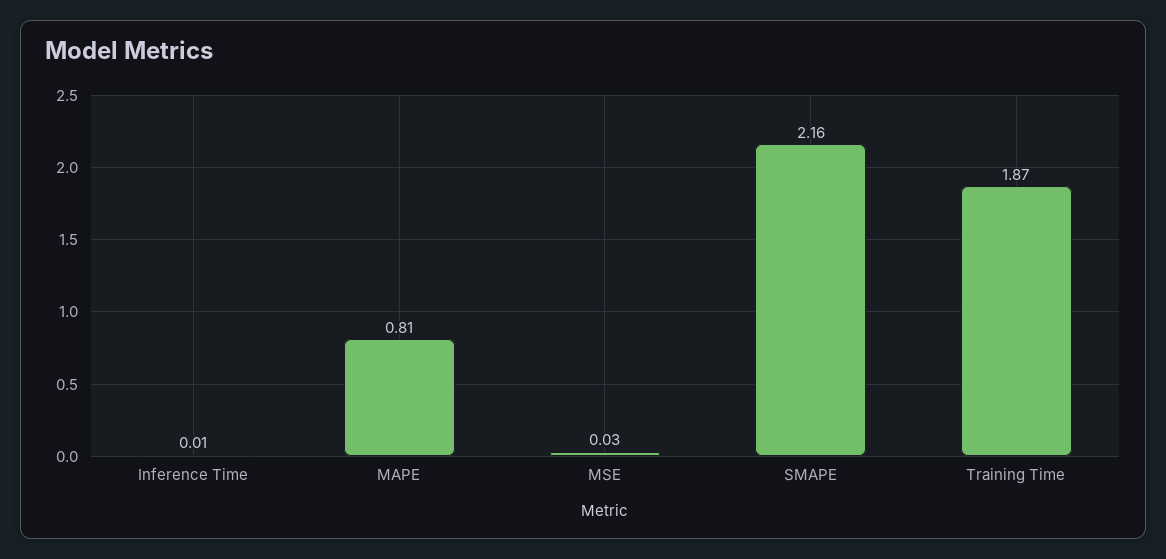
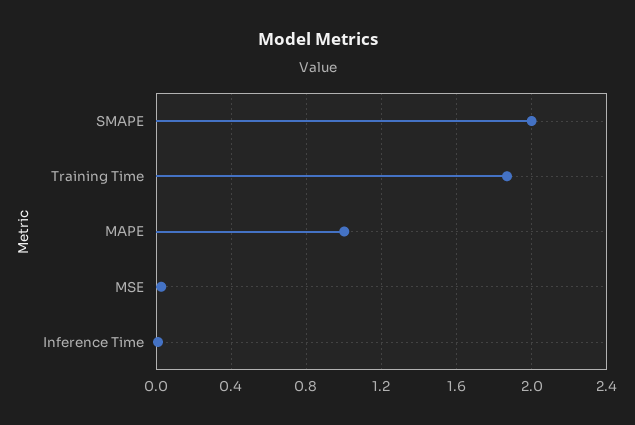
  {
    "Inference Time": 0.01,
-   "MAPE": 0.81,
+   "MAPE": 1,
    "MSE": 0.03,
-   "SMAPE": 2.16,
+   "SMAPE": 2,
    "Training Time": 1.87
  }

